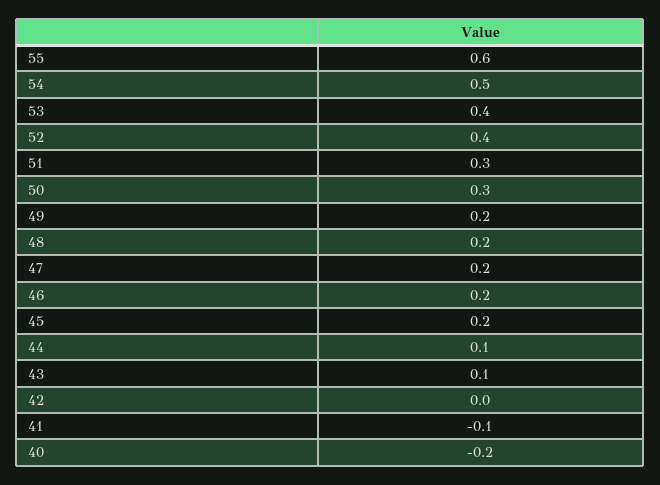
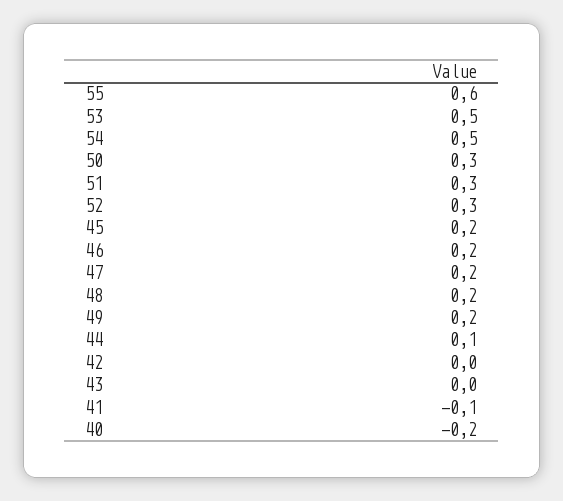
  {
    "55": 0.6,
    "54": 0.5,
-   "53": 0.4,
+   "53": 0.5,
-   "52": 0.4,
+   "52": 0.3,
    "51": 0.3,
    "50": 0.3,
    "49": 0.2,
    "48": 0.2,
    "47": 0.2,
    "46": 0.2,
    "45": 0.2,
    "44": 0.1,
-   "43": 0.1,
+   "43": 0,
    "42": 0,
    "41": -0.1,
    "40": -0.2
  }

